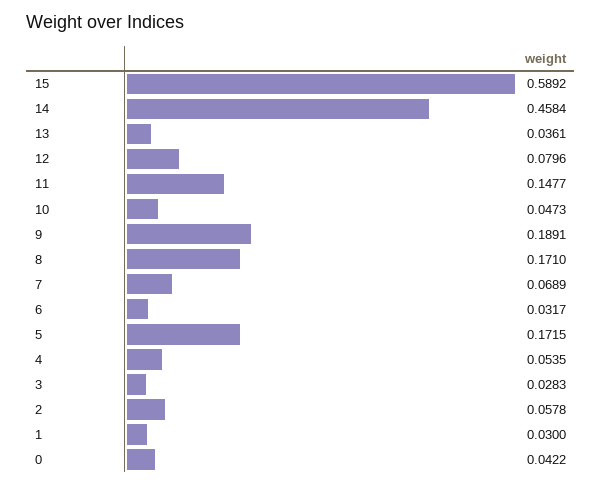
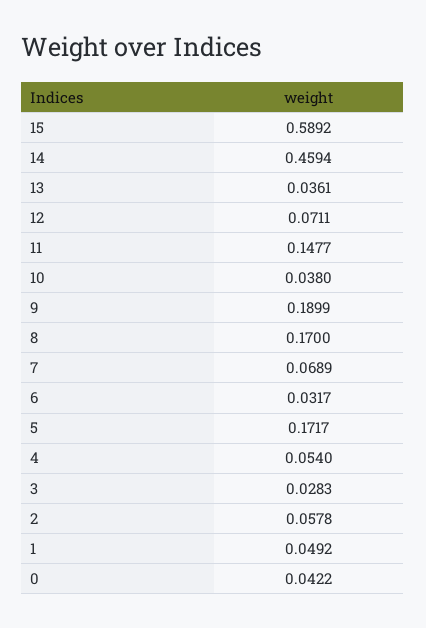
  {
    "15": 0.5892,
-   "14": 0.4584,
+   "14": 0.4594,
    "13": 0.0361,
-   "12": 0.0796,
+   "12": 0.0711,
    "11": 0.1477,
-   "10": 0.0473,
+   "10": 0.038,
-   "9": 0.1891,
+   "9": 0.1899,
-   "8": 0.171,
+   "8": 0.17,
    "7": 0.0689,
    "6": 0.0317,
-   "5": 0.1715,
+   "5": 0.1717,
-   "4": 0.0535,
+   "4": 0.054,
    "3": 0.0283,
    "2": 0.0578,
-   "1": 0.03,
+   "1": 0.0492,
    "0": 0.0422
  }

